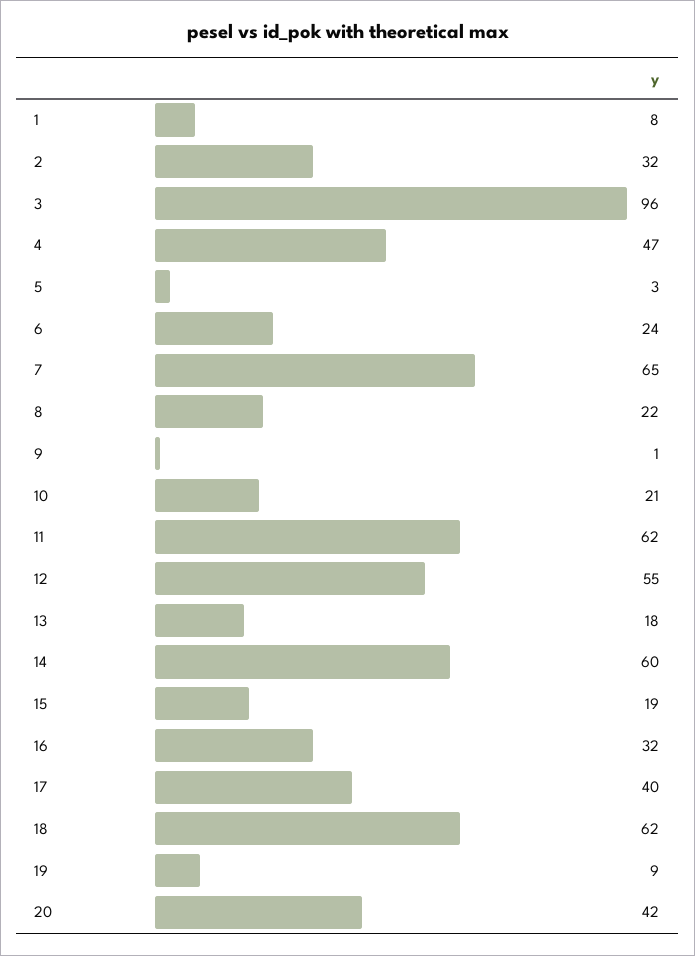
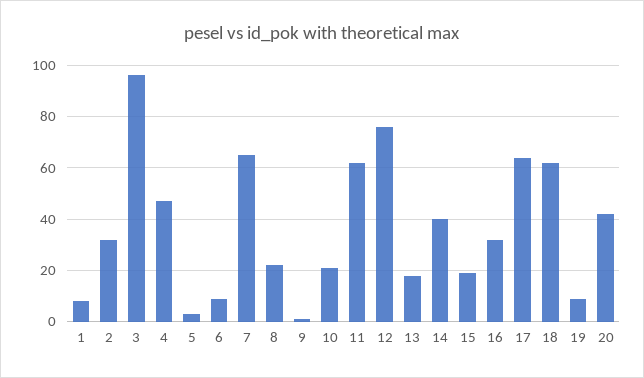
  {
    "1": 8,
    "2": 32,
    "3": 96,
    "4": 47,
    "5": 3,
-   "6": 24,
+   "6": 10,
    "7": 65,
    "8": 22,
    "9": 1,
    "10": 21,
    "11": 62,
-   "12": 55,
+   "12": 75,
    "13": 18,
-   "14": 60,
+   "14": 40,
    "15": 19,
    "16": 32,
-   "17": 40,
+   "17": 65,
    "18": 62,
    "19": 9,
    "20": 42
  }

